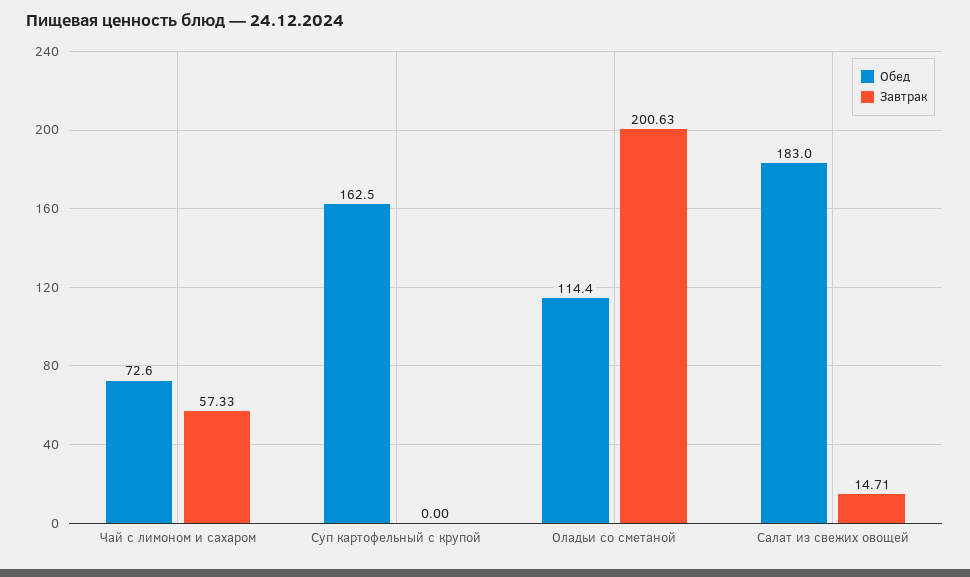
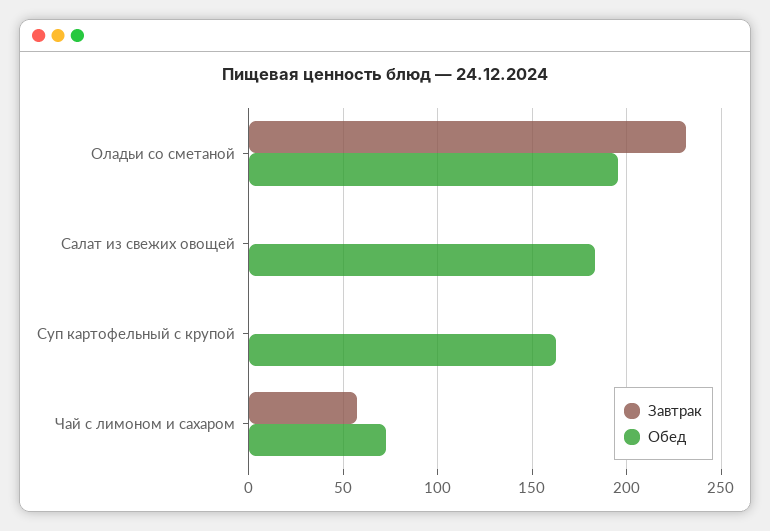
  {
    "Обед": {
      "Чай с лимоном и сахаром": 72.6,
      "Суп картофельный с крупой": 162.5,
-     "Оладьи со сметаной": 114.4,
+     "Оладьи со сметаной": 195,
      "Салат из свежих овощей": 183
    },
    "Завтрак": {
      "Чай с лимоном и сахаром": 57.33,
      "Суп картофельный с крупой": 0,
-     "Оладьи со сметаной": 200.63,
+     "Оладьи со сметаной": 230,
-     "Салат из свежих овощей": 14.71
+     "Салат из свежих овощей": 0
    }
  }

